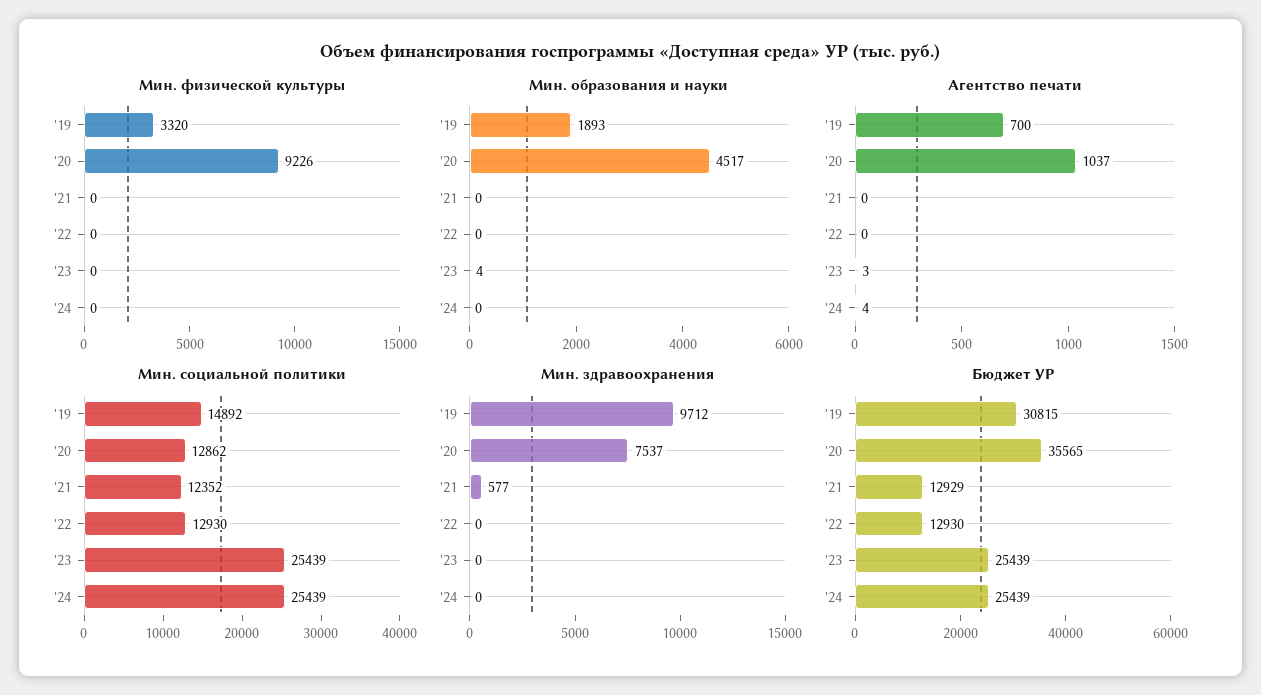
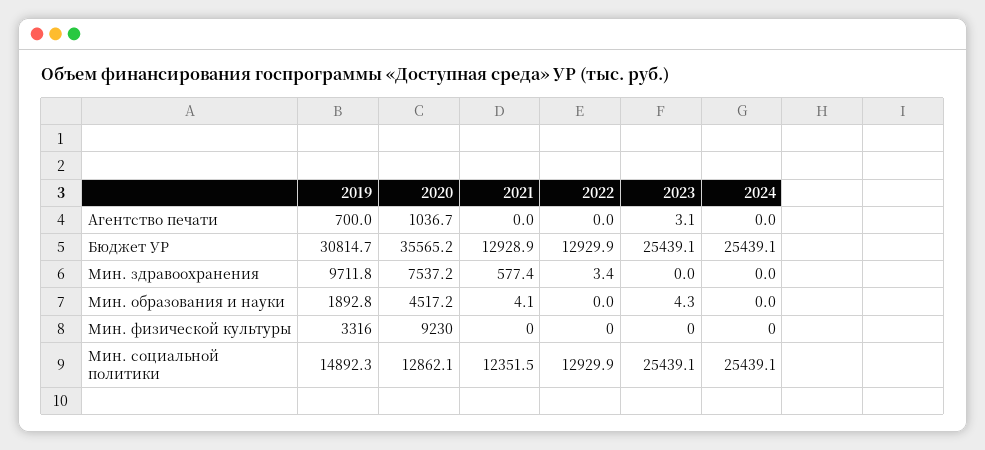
  {
    "Мин. физической культуры": {
-     "'19": 3320,
+     "'19": 3316,
-     "'20": 9226,
+     "'20": 9230,
      "'21": 0,
      "'22": 0,
      "'23": 0,
      "'24": 0
    },
    "Мин. образования и науки": {
      "'19": 1892.8,
      "'20": 4517.2,
-     "'21": 0,
+     "'21": 4.1,
      "'22": 0,
      "'23": 4.3,
      "'24": 0
    },
    "Агентство печати": {
      "'19": 700,
      "'20": 1036.7,
      "'21": 0,
      "'22": 0,
      "'23": 3.1,
-     "'24": 4
+     "'24": 0
    },
    "Мин. социальной политики": {
      "'19": 14892.3,
      "'20": 12862.1,
      "'21": 12351.5,
      "'22": 12929.9,
      "'23": 25439.1,
      "'24": 25439.1
    },
    "Мин. здравоохранения": {
      "'19": 9711.8,
      "'20": 7537.2,
      "'21": 577.4,
-     "'22": 0,
+     "'22": 3.4,
      "'23": 0,
      "'24": 0
    },
    "Бюджет УР": {
      "'19": 30814.7,
      "'20": 35565.2,
      "'21": 12928.9,
      "'22": 12929.9,
      "'23": 25439.1,
      "'24": 25439.1
    }
  }

